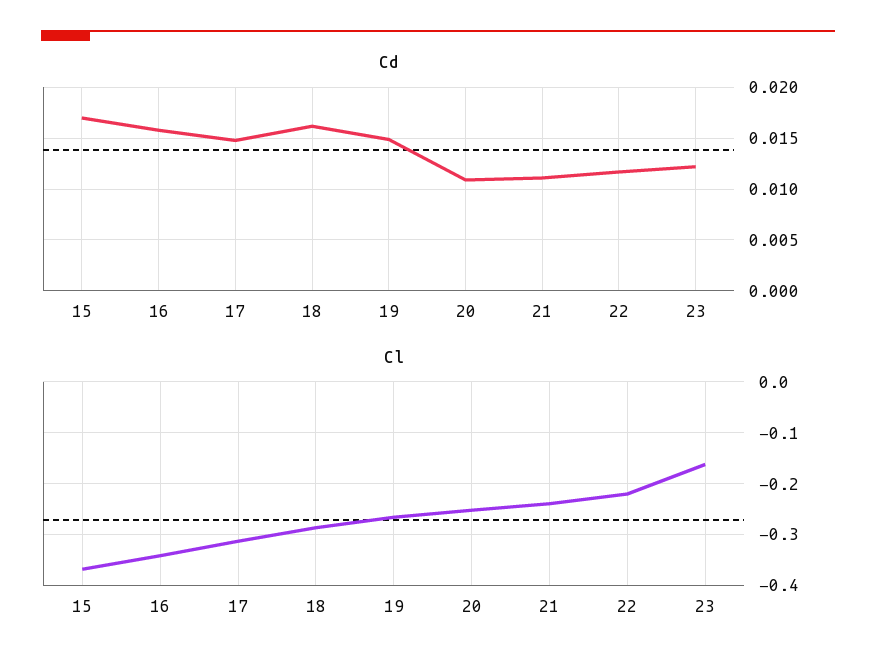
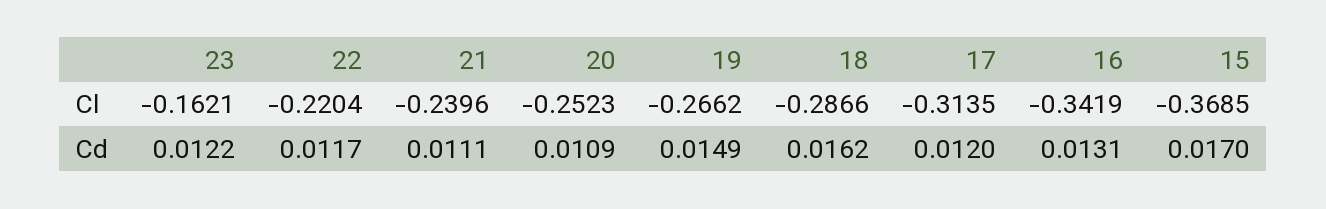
  {
    "Cd": {
      "15": 0.017,
-     "16": 0.016,
+     "16": 0.0131,
-     "17": 0.015,
+     "17": 0.012,
      "18": 0.0162,
      "19": 0.0149,
      "20": 0.0109,
      "21": 0.0111,
      "22": 0.0117,
      "23": 0.0122
    },
    "Cl": {
      "15": -0.3685,
      "16": -0.3419,
      "17": -0.3135,
      "18": -0.2866,
      "19": -0.2662,
      "20": -0.2523,
      "21": -0.2396,
      "22": -0.2204,
      "23": -0.1621
    }
  }

